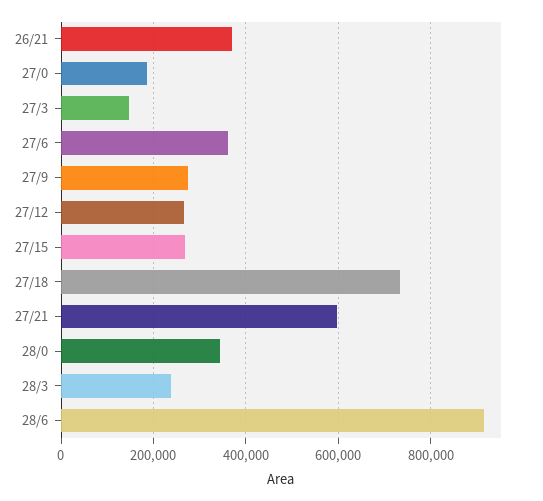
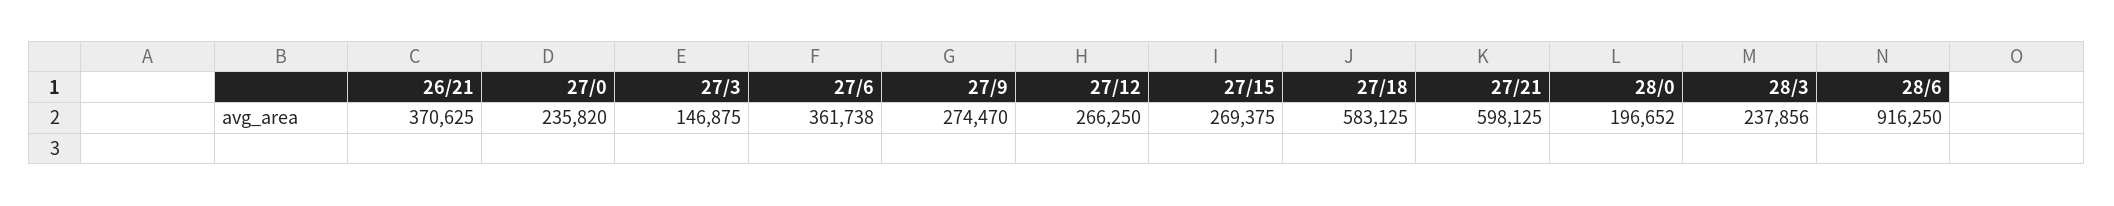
  {
    "26/21": 370625,
-   "27/0": 180000,
+   "27/0": 235820,
    "27/3": 146875,
    "27/6": 361738,
    "27/9": 274470,
    "27/12": 266250,
    "27/15": 269375,
-   "27/18": 740000,
+   "27/18": 583125,
    "27/21": 598125,
-   "28/0": 340000,
+   "28/0": 196652,
    "28/3": 237856,
    "28/6": 916250
  }

